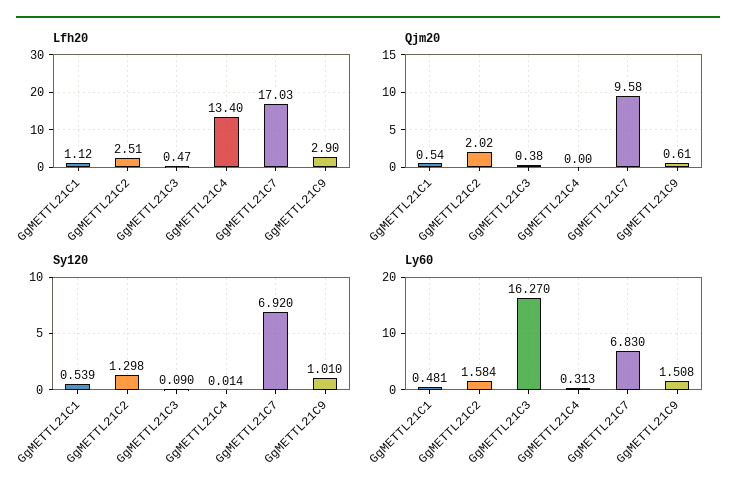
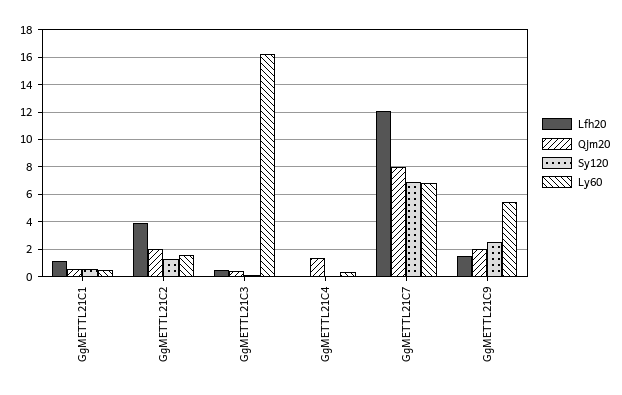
  {
    "Lfh20": {
      "GgMETTL21C1": 1.12,
-     "GgMETTL21C2": 2.51,
+     "GgMETTL21C2": 4,
      "GgMETTL21C3": 0.47,
-     "GgMETTL21C4": 13.4,
+     "GgMETTL21C4": 0,
-     "GgMETTL21C7": 17.03,
+     "GgMETTL21C7": 12,
-     "GgMETTL21C9": 2.9
+     "GgMETTL21C9": 1.5
    },
    "Qjm20": {
      "GgMETTL21C1": 0.54,
      "GgMETTL21C2": 2.02,
      "GgMETTL21C3": 0.38,
-     "GgMETTL21C4": 0,
+     "GgMETTL21C4": 1.5,
-     "GgMETTL21C7": 9.58,
+     "GgMETTL21C7": 8,
-     "GgMETTL21C9": 0.61
+     "GgMETTL21C9": 2
    },
    "Sy120": {
      "GgMETTL21C1": 0.539,
      "GgMETTL21C2": 1.298,
      "GgMETTL21C3": 0.09,
      "GgMETTL21C4": 0.014,
      "GgMETTL21C7": 6.92,
-     "GgMETTL21C9": 1.01
+     "GgMETTL21C9": 2.5
    },
    "Ly60": {
      "GgMETTL21C1": 0.481,
      "GgMETTL21C2": 1.584,
      "GgMETTL21C3": 16.27,
      "GgMETTL21C4": 0.313,
      "GgMETTL21C7": 6.83,
-     "GgMETTL21C9": 1.508
+     "GgMETTL21C9": 5.5
    }
  }

